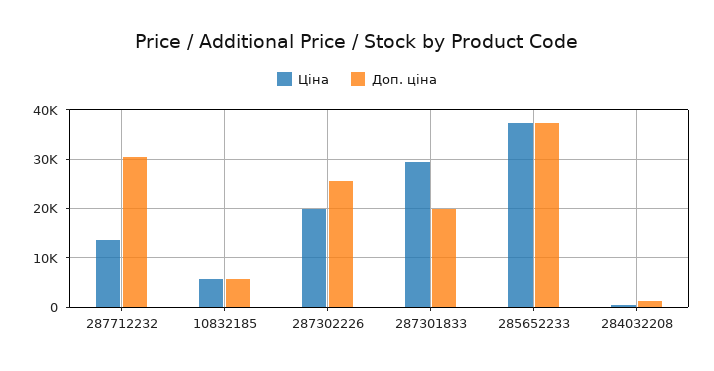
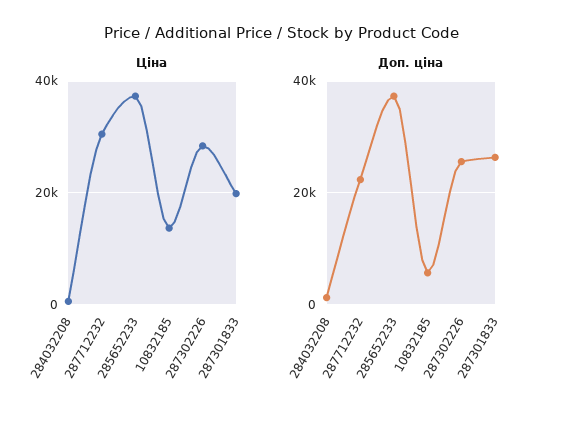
  {
    "Ціна": {
-     "287712232": 14000,
+     "287712232": 30000,
-     "10832185": 6000,
+     "10832185": 14000,
-     "287302226": 20000,
+     "287302226": 28000,
-     "287301833": 30000,
+     "287301833": 20000,
      "285652233": 38000,
      "284032208": 0
    },
    "Доп. ціна": {
-     "287712232": 30000,
+     "287712232": 22000,
      "10832185": 6000,
      "287302226": 26000,
-     "287301833": 20000,
+     "287301833": 26000,
      "285652233": 38000,
      "284032208": 2000
    }
  }

